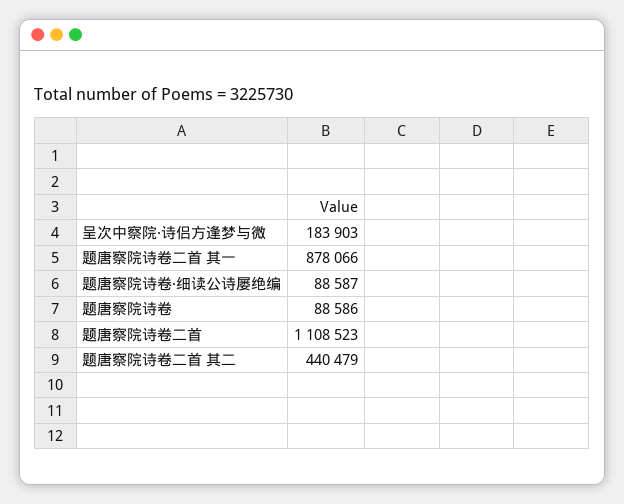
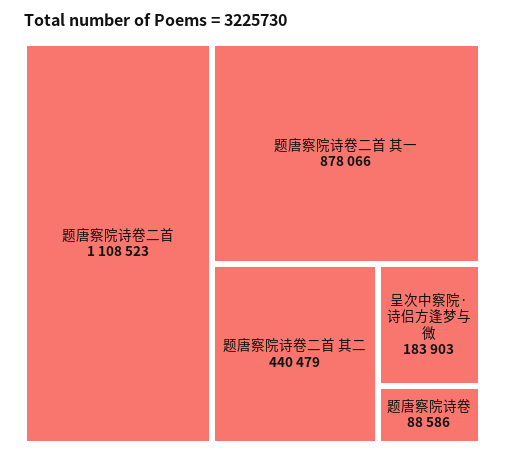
  {
    "呈次中察院·诗侣方逢梦与微": 183903,
    "题唐察院诗卷二首 其一": 878066,
-   "题唐察院诗卷·细读公诗屡绝编": 88587,
    "题唐察院诗卷": 88586,
    "题唐察院诗卷二首": 1108523,
    "题唐察院诗卷二首 其二": 440479
  }

